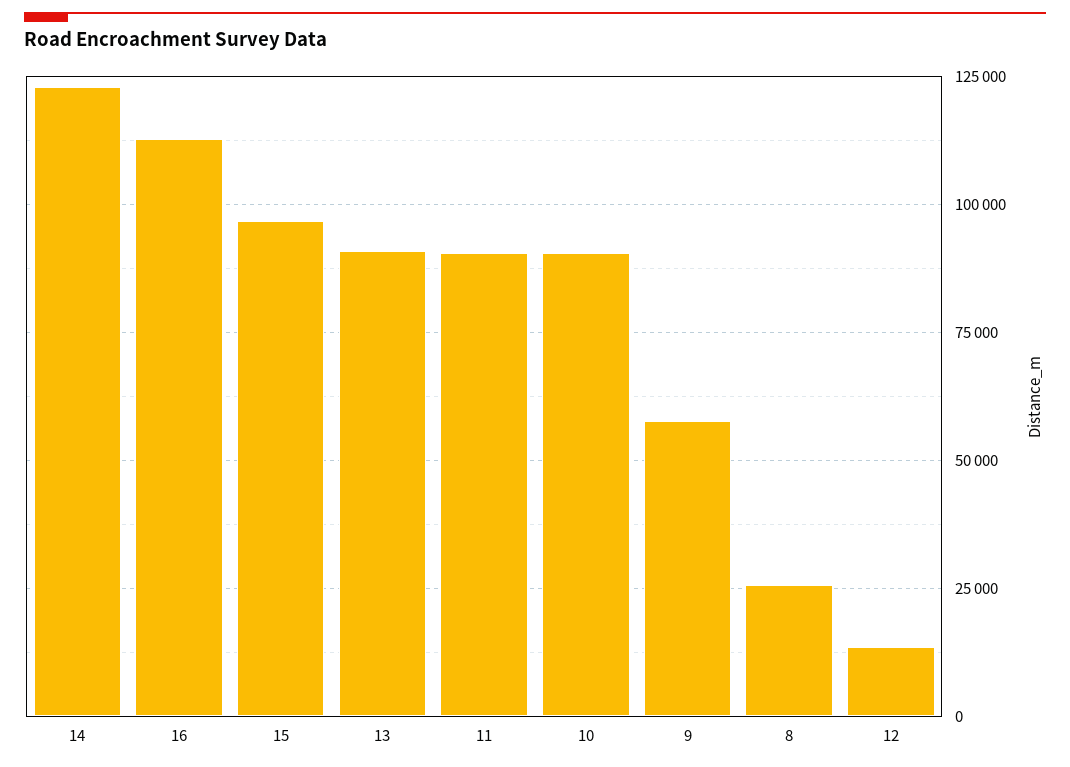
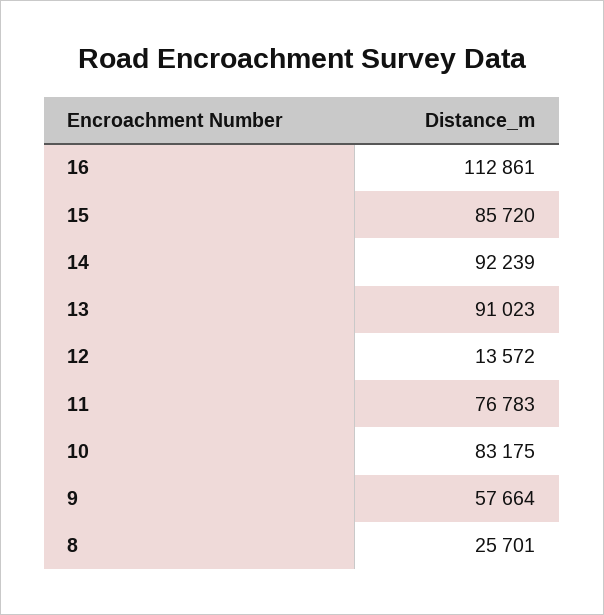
  {
-   "14": 122500,
+   "14": 92239,
    "16": 112861,
-   "15": 97500,
+   "15": 85720,
    "13": 91023,
-   "11": 90000,
+   "11": 76783,
-   "10": 90000,
+   "10": 83175,
    "9": 57664,
    "8": 25701,
    "12": 13572
  }

